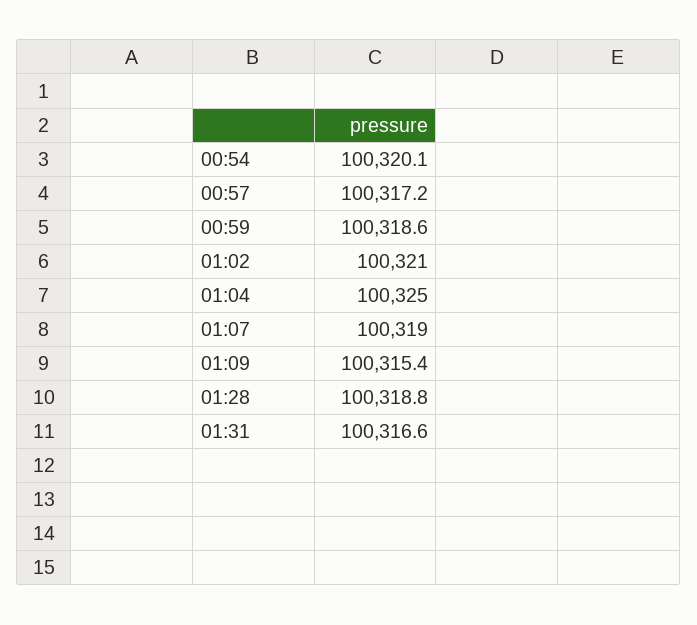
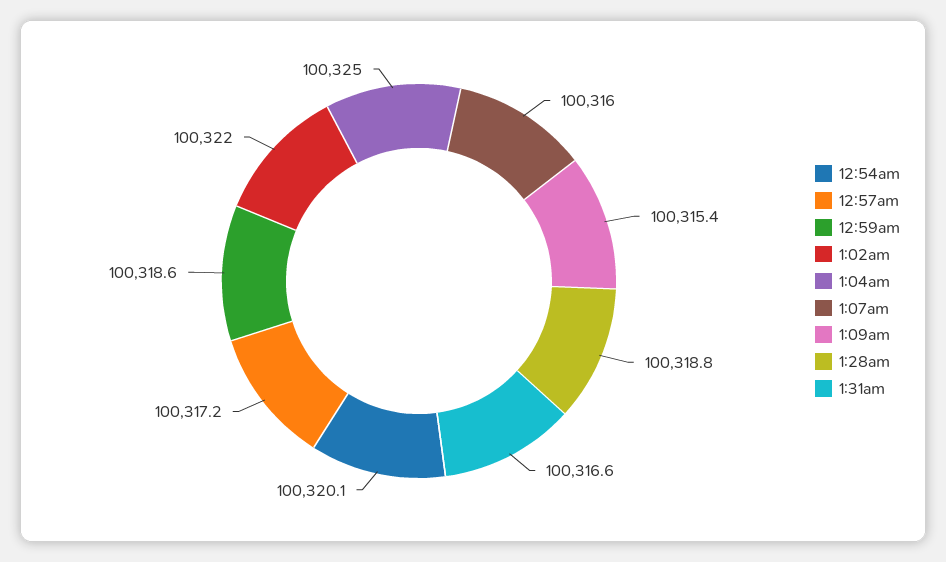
  {
    "00:54": 100320.1,
    "00:57": 100317.2,
    "00:59": 100318.6,
-   "01:02": 100321,
+   "01:02": 100322,
    "01:04": 100325,
-   "01:07": 100319,
+   "01:07": 100316,
    "01:09": 100315.4,
    "01:28": 100318.8,
    "01:31": 100316.6
  }

